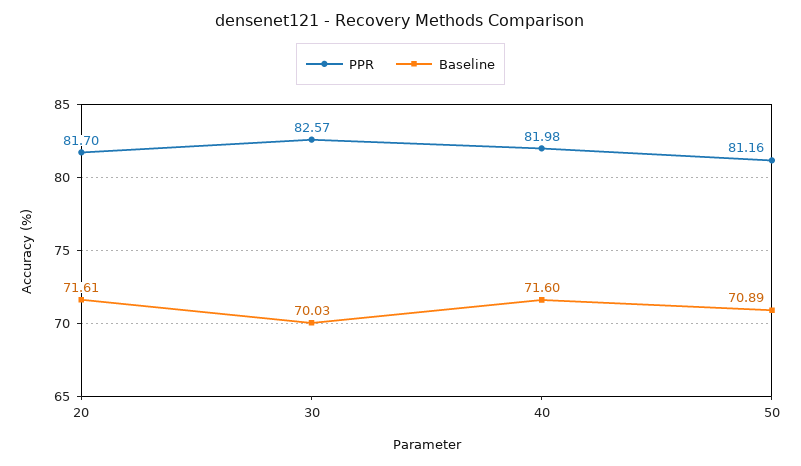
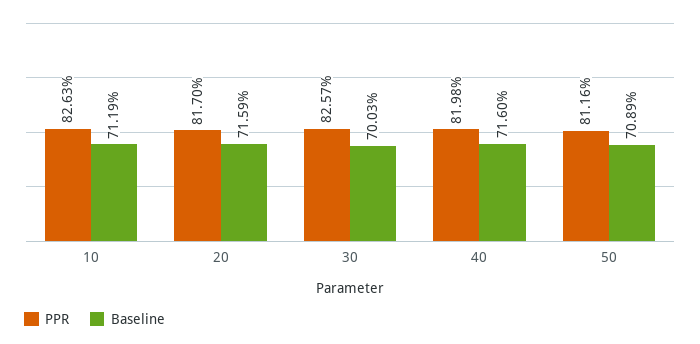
  {
    "PPR": {
      "20": 81.7,
      "30": 82.57,
      "40": 81.98,
-     "50": 81.16
+     "50": 81.16,
+     "10": 82.63
    },
    "Baseline": {
-     "20": 71.61,
+     "20": 71.59,
      "30": 70.03,
      "40": 71.6,
-     "50": 70.89
+     "50": 70.89,
+     "10": 71.19
    }
  }

